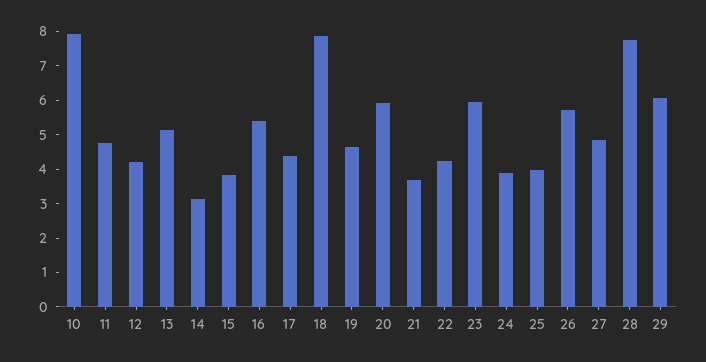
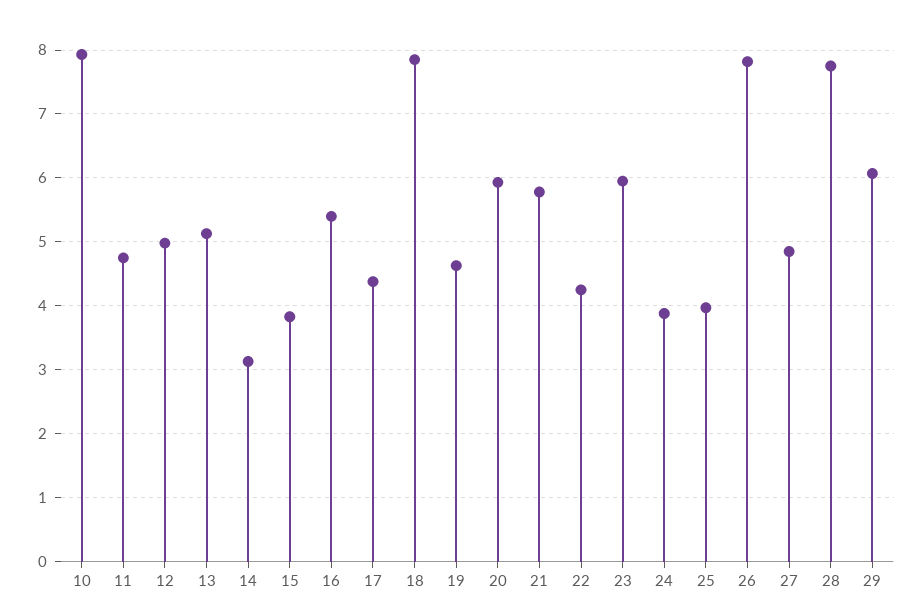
  {
    "10": 7.9,
    "11": 4.8,
-   "12": 4.25,
+   "12": 5,
    "13": 5.1,
    "14": 3.1,
    "15": 3.8,
    "16": 5.4,
    "17": 4.4,
    "18": 7.9,
    "19": 4.6,
    "20": 5.9,
-   "21": 3.75,
+   "21": 5.8,
    "22": 4.3,
    "23": 6,
    "24": 3.9,
    "25": 4,
-   "26": 5.75,
+   "26": 7.8,
    "27": 4.9,
    "28": 7.8,
    "29": 6.1
  }

